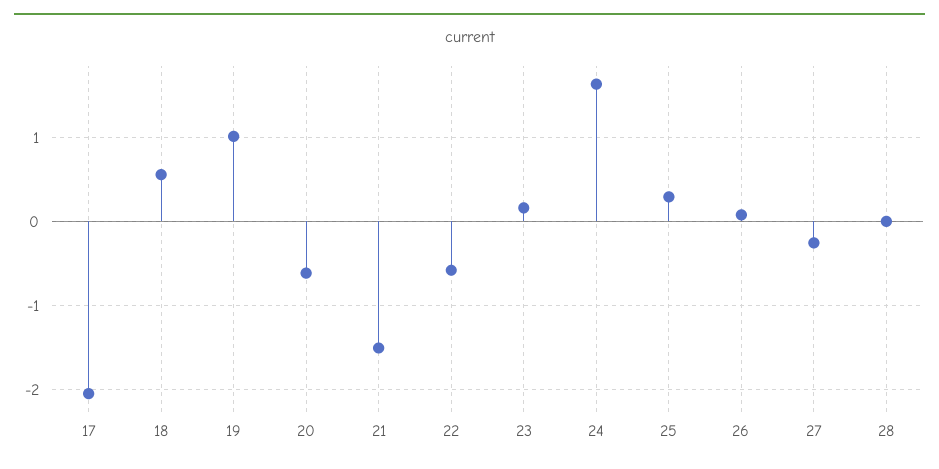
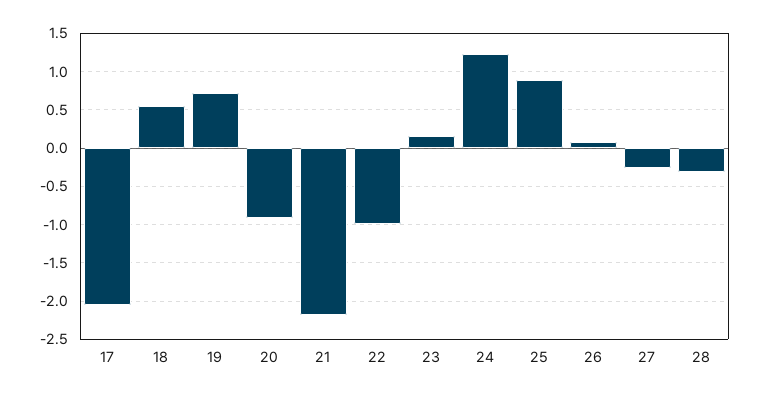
  {
    "17": -2,
    "18": 0.6,
-   "19": 1,
+   "19": 0.7,
-   "20": -0.6,
+   "20": -0.9,
-   "21": -1.5,
+   "21": -2.2,
-   "22": -0.6,
+   "22": -1,
    "23": 0.2,
-   "24": 1.6,
+   "24": 1.2,
-   "25": 0.3,
+   "25": 0.9,
    "26": 0.1,
    "27": -0.3,
-   "28": 0
+   "28": -0.3
  }

